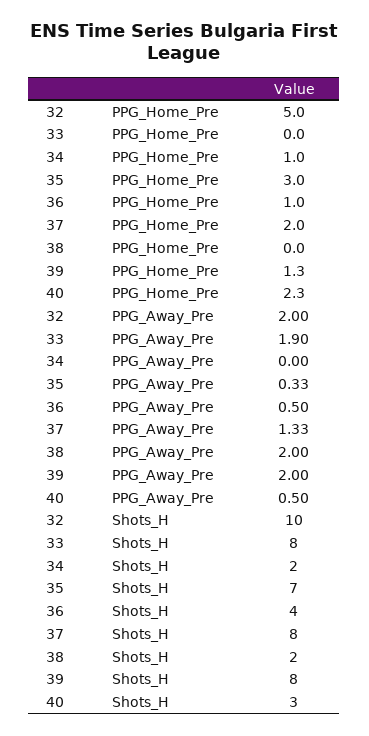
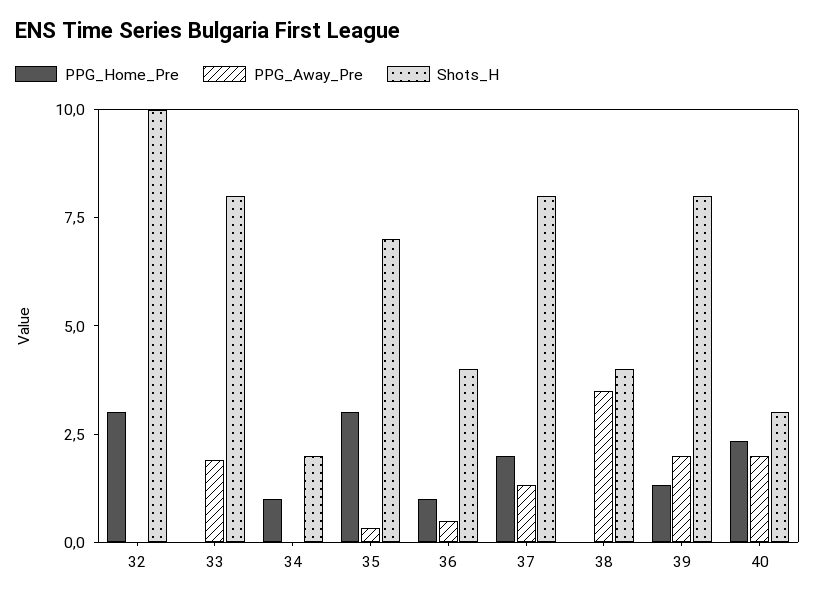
  {
    "PPG_Home_Pre": {
-     "32": 5,
+     "32": 3,
      "33": 0,
      "34": 1,
      "35": 3,
      "36": 1,
      "37": 2,
      "38": 0,
      "39": 1.3,
      "40": 2.3
    },
    "PPG_Away_Pre": {
-     "32": 2,
+     "32": 0,
      "33": 1.9,
      "34": 0,
      "35": 0.33,
      "36": 0.5,
      "37": 1.33,
-     "38": 2,
+     "38": 3.5,
      "39": 2,
-     "40": 0.5
+     "40": 2
    },
    "Shots_H": {
      "32": 10,
      "33": 8,
      "34": 2,
      "35": 7,
      "36": 4,
      "37": 8,
-     "38": 2,
+     "38": 4,
      "39": 8,
      "40": 3
    }
  }

